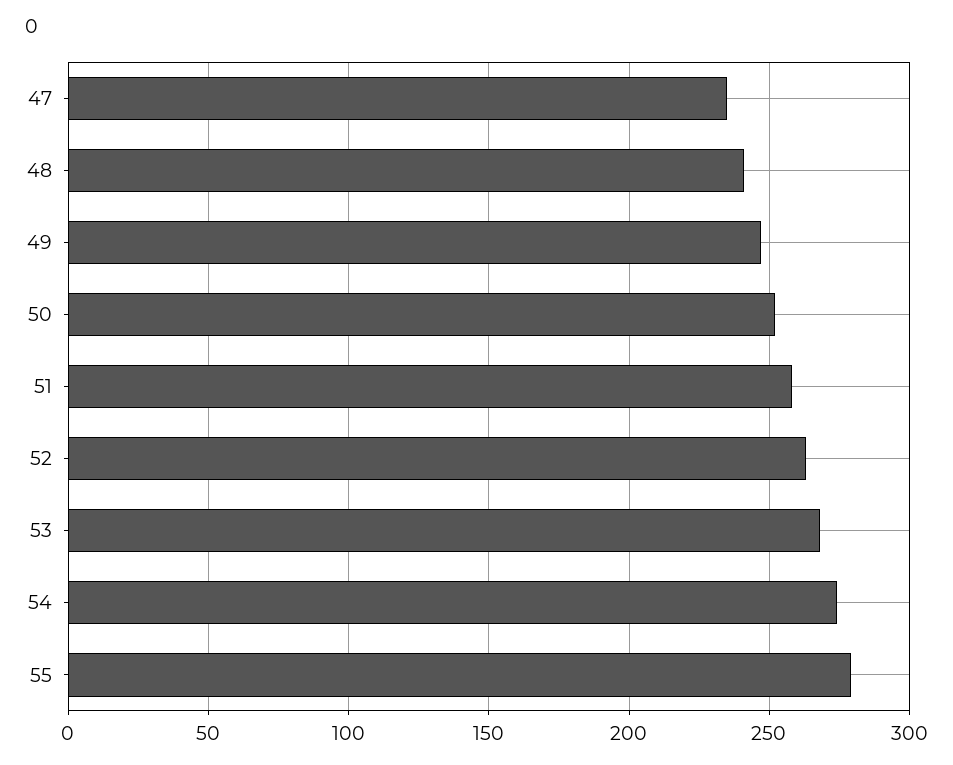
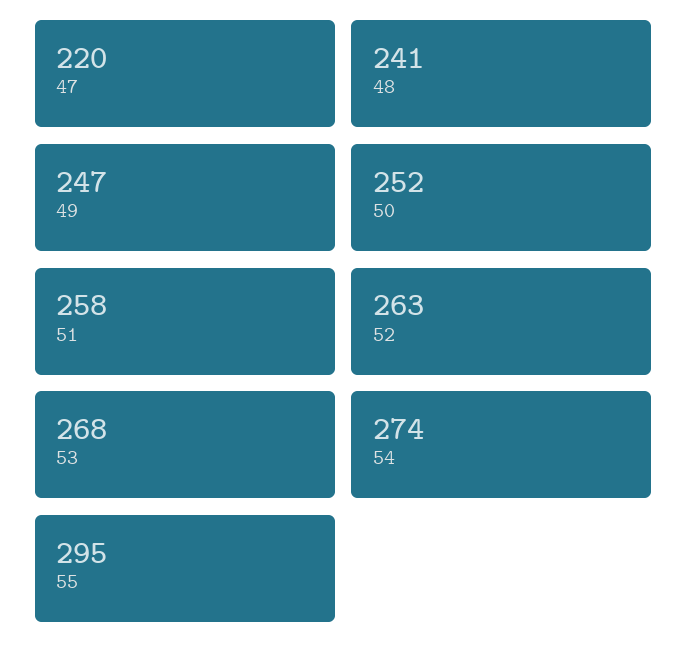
  {
-   "47": 235,
+   "47": 220,
    "48": 241,
    "49": 247,
    "50": 252,
    "51": 258,
    "52": 263,
    "53": 268,
    "54": 274,
-   "55": 280
+   "55": 295
  }

